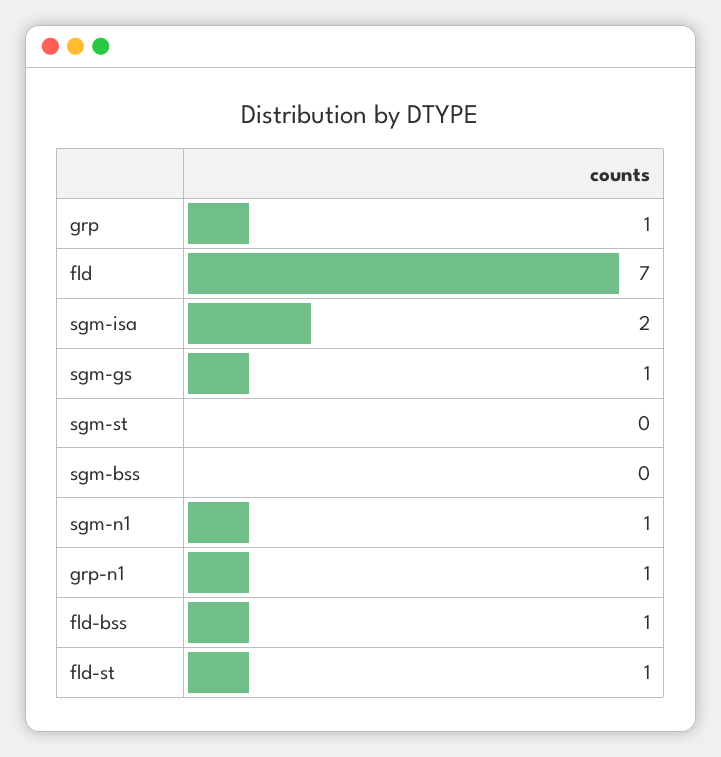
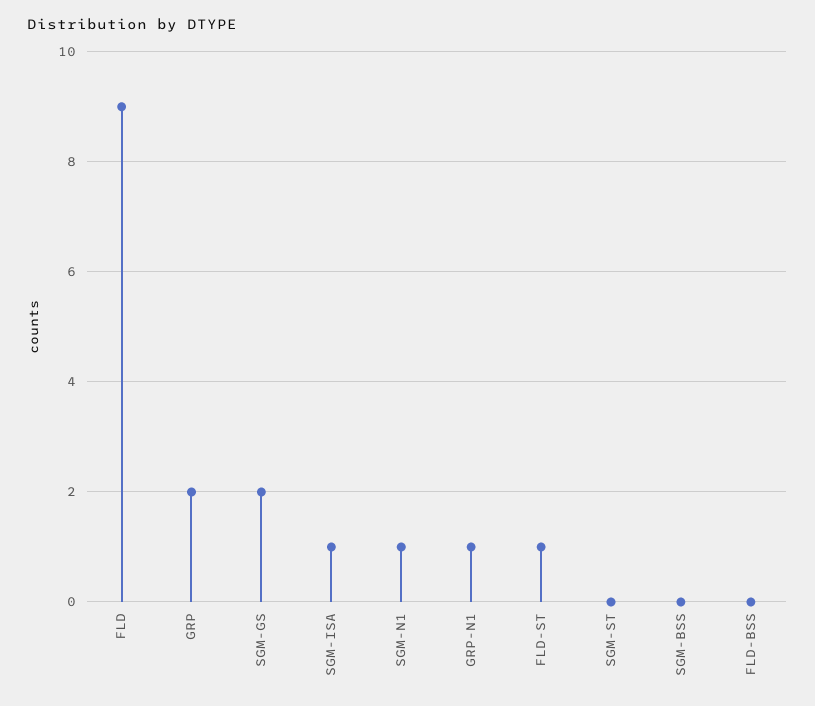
  {
-   "grp": 1,
+   "grp": 2,
-   "fld": 7,
+   "fld": 9,
-   "sgm-isa": 2,
+   "sgm-isa": 1,
-   "sgm-gs": 1,
+   "sgm-gs": 2,
    "sgm-st": 0,
    "sgm-bss": 0,
    "sgm-n1": 1,
    "grp-n1": 1,
-   "fld-bss": 1,
+   "fld-bss": 0,
    "fld-st": 1
  }

